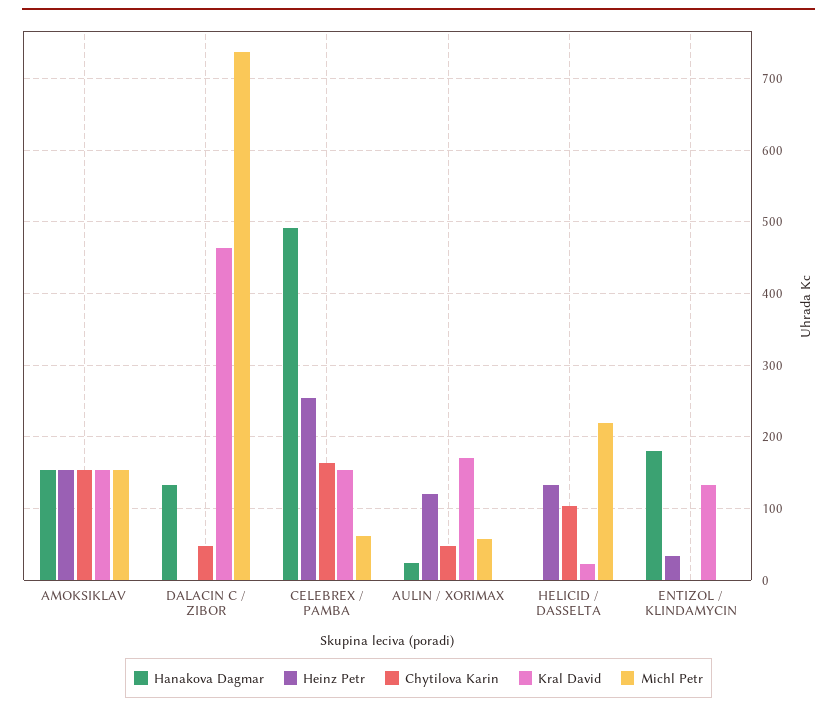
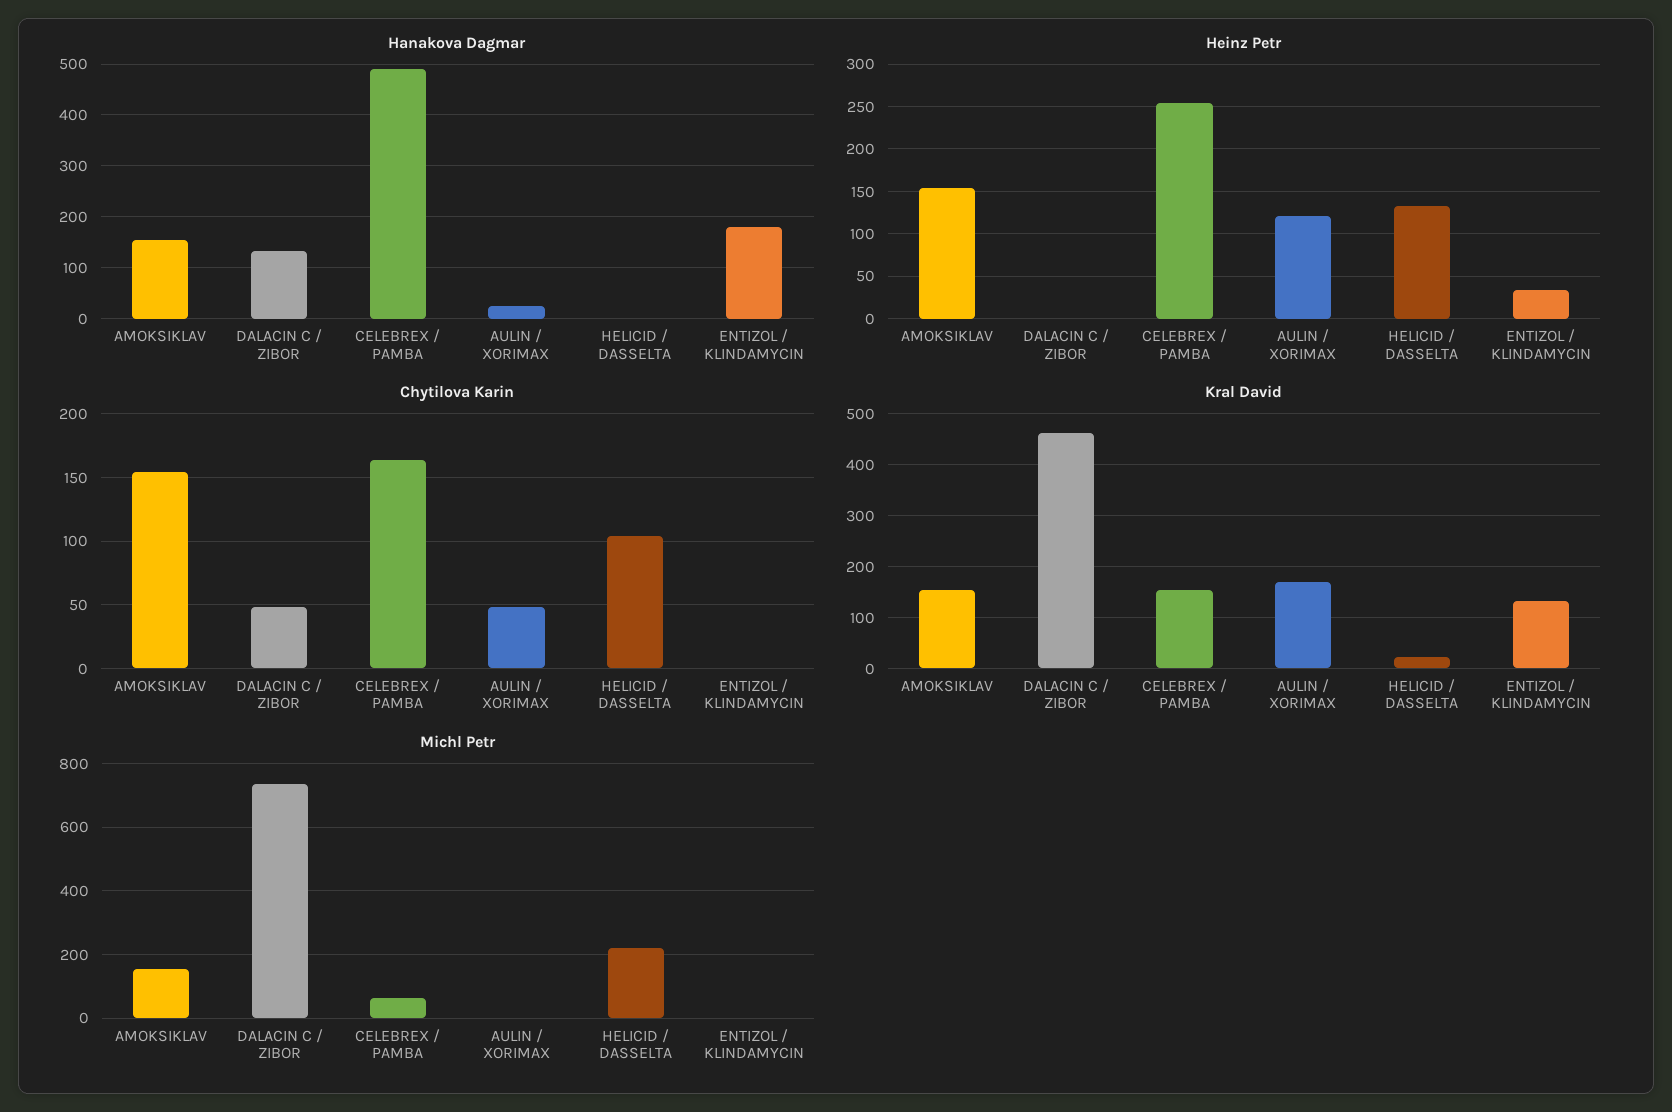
  {
    "Hanakova Dagmar": {
      "AMOKSIKLAV": 150,
      "DALACIN C / ZIBOR": 130,
      "CELEBREX / PAMBA": 490,
      "AULIN / XORIMAX": 20,
      "HELICID / DASSELTA": 0,
      "ENTIZOL / KLINDAMYCIN": 180
    },
    "Heinz Petr": {
      "AMOKSIKLAV": 150,
      "DALACIN C / ZIBOR": 0,
      "CELEBREX / PAMBA": 250,
      "AULIN / XORIMAX": 120,
      "HELICID / DASSELTA": 130,
      "ENTIZOL / KLINDAMYCIN": 30
    },
    "Chytilova Karin": {
      "AMOKSIKLAV": 155,
      "DALACIN C / ZIBOR": 50,
      "CELEBREX / PAMBA": 165,
      "AULIN / XORIMAX": 50,
      "HELICID / DASSELTA": 105,
      "ENTIZOL / KLINDAMYCIN": 0
    },
    "Kral David": {
      "AMOKSIKLAV": 150,
      "DALACIN C / ZIBOR": 460,
      "CELEBREX / PAMBA": 150,
      "AULIN / XORIMAX": 170,
      "HELICID / DASSELTA": 20,
      "ENTIZOL / KLINDAMYCIN": 130
    },
    "Michl Petr": {
      "AMOKSIKLAV": 150,
      "DALACIN C / ZIBOR": 740,
      "CELEBREX / PAMBA": 60,
-     "AULIN / XORIMAX": 60,
+     "AULIN / XORIMAX": 0,
      "HELICID / DASSELTA": 220,
      "ENTIZOL / KLINDAMYCIN": 0
    }
  }

